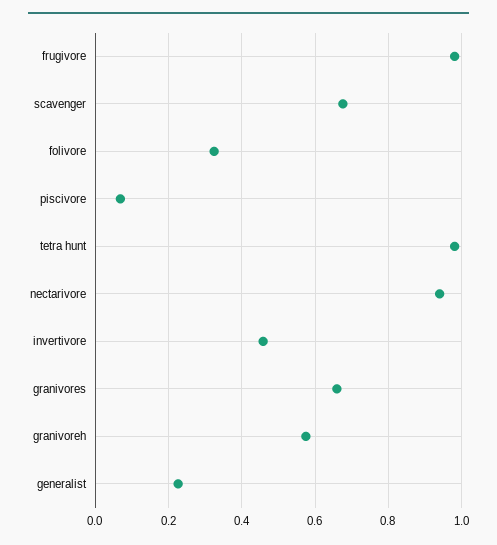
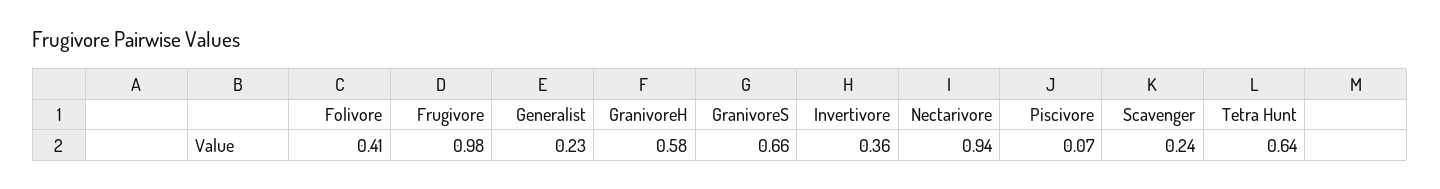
  {
    "frugivore": 0.98,
-   "scavenger": 0.68,
+   "scavenger": 0.24,
-   "folivore": 0.32,
+   "folivore": 0.41,
    "piscivore": 0.07,
-   "tetra hunt": 0.98,
+   "tetra hunt": 0.64,
    "nectarivore": 0.94,
-   "invertivore": 0.46,
+   "invertivore": 0.36,
    "granivores": 0.66,
    "granivoreh": 0.58,
    "generalist": 0.23
  }

